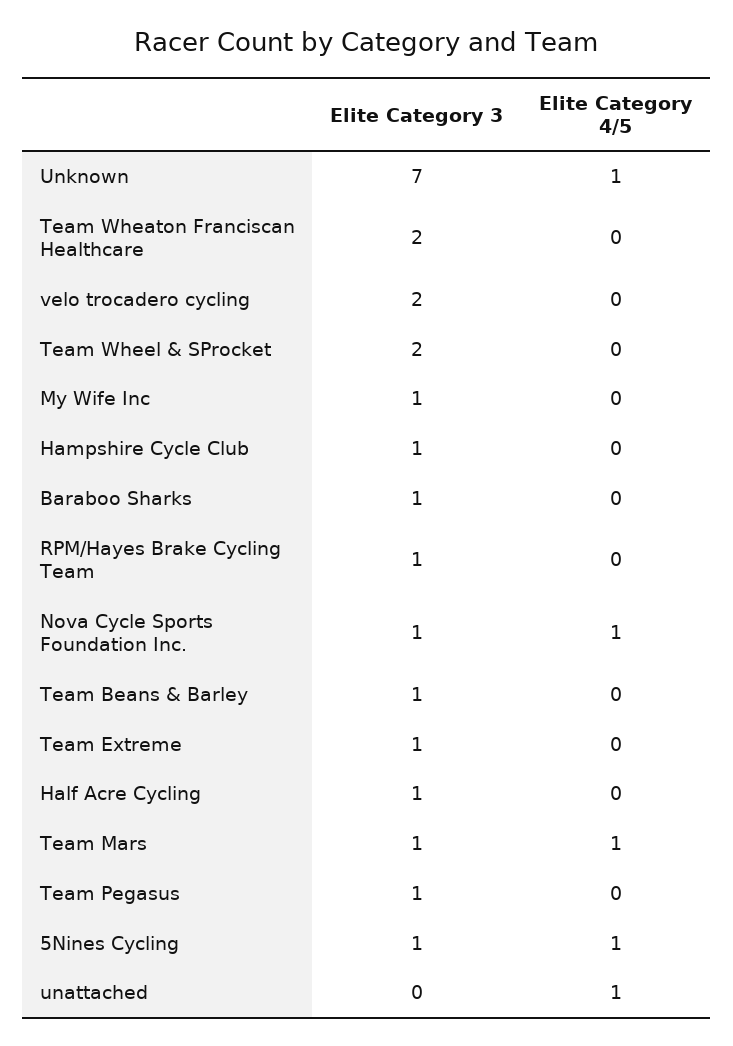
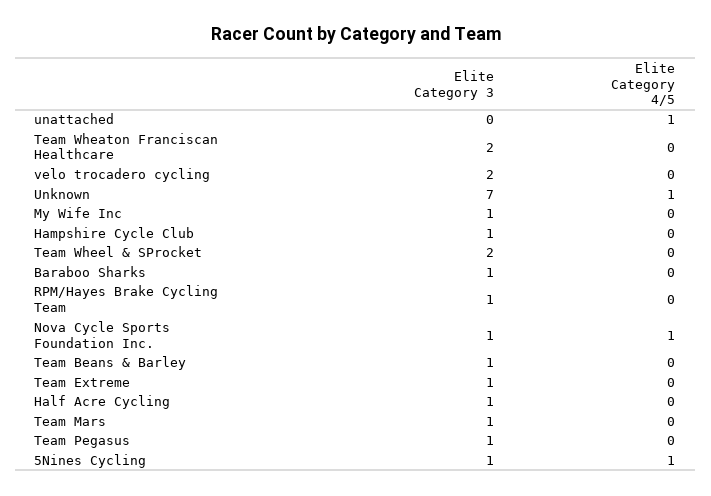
  {
    "Elite Category 3": {
      "Unknown": 7,
      "Team Wheaton Franciscan Healthcare": 2,
      "velo trocadero cycling": 2,
      "Team Wheel & SProcket": 2,
      "My Wife Inc": 1,
      "Hampshire Cycle Club": 1,
      "Baraboo Sharks": 1,
      "RPM/Hayes Brake Cycling Team": 1,
      "Nova Cycle Sports Foundation Inc.": 1,
      "Team Beans & Barley": 1,
      "Team Extreme": 1,
      "Half Acre Cycling": 1,
      "Team Mars": 1,
      "Team Pegasus": 1,
      "5Nines Cycling": 1,
      "unattached": 0
    },
    "Elite Category 4/5": {
      "Unknown": 1,
      "Team Wheaton Franciscan Healthcare": 0,
      "velo trocadero cycling": 0,
      "Team Wheel & SProcket": 0,
      "My Wife Inc": 0,
      "Hampshire Cycle Club": 0,
      "Baraboo Sharks": 0,
      "RPM/Hayes Brake Cycling Team": 0,
      "Nova Cycle Sports Foundation Inc.": 1,
      "Team Beans & Barley": 0,
      "Team Extreme": 0,
      "Half Acre Cycling": 0,
-     "Team Mars": 1,
+     "Team Mars": 0,
      "Team Pegasus": 0,
      "5Nines Cycling": 1,
      "unattached": 1
    }
  }

